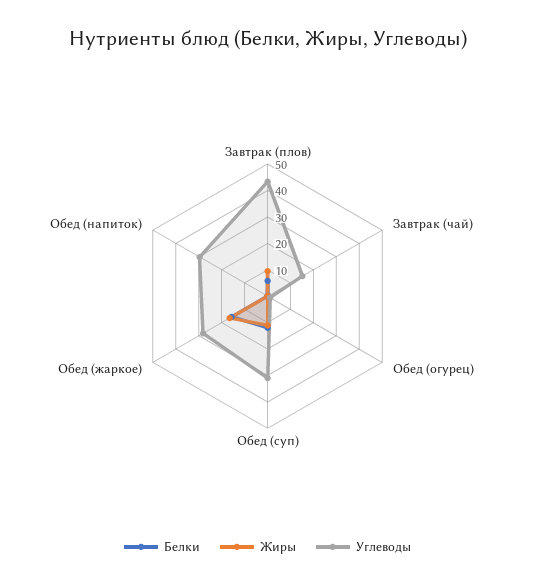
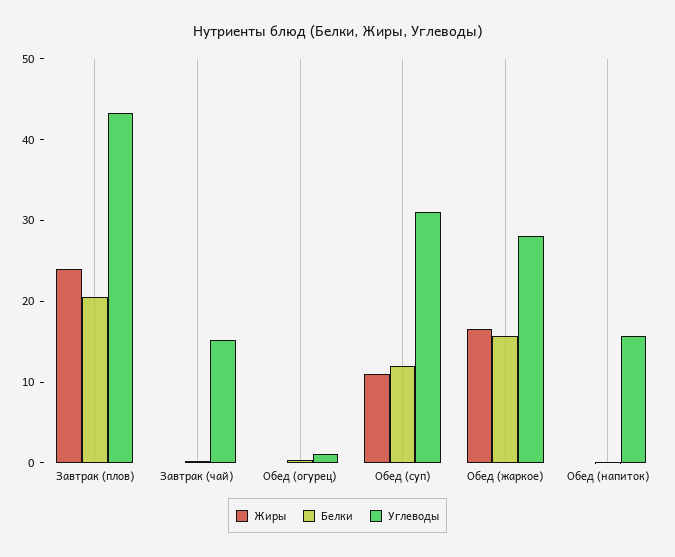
  {
    "Белки": {
-     "Завтрак (плов)": 5,
+     "Завтрак (плов)": 20,
      "Завтрак (чай)": 0,
      "Обед (огурец)": 0,
      "Обед (суп)": 12,
      "Обед (жаркое)": 16,
      "Обед (напиток)": 0
    },
    "Жиры": {
-     "Завтрак (плов)": 10,
+     "Завтрак (плов)": 24,
      "Завтрак (чай)": 0,
      "Обед (огурец)": 0,
      "Обед (суп)": 12,
      "Обед (жаркое)": 16,
      "Обед (напиток)": 0
    },
    "Углеводы": {
      "Завтрак (плов)": 44,
      "Завтрак (чай)": 16,
      "Обед (огурец)": 2,
      "Обед (суп)": 32,
      "Обед (жаркое)": 28,
-     "Обед (напиток)": 30
+     "Обед (напиток)": 16
    }
  }

